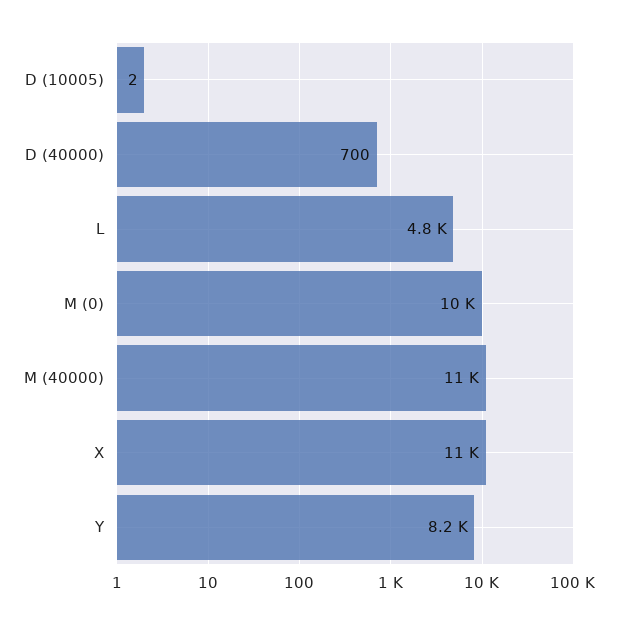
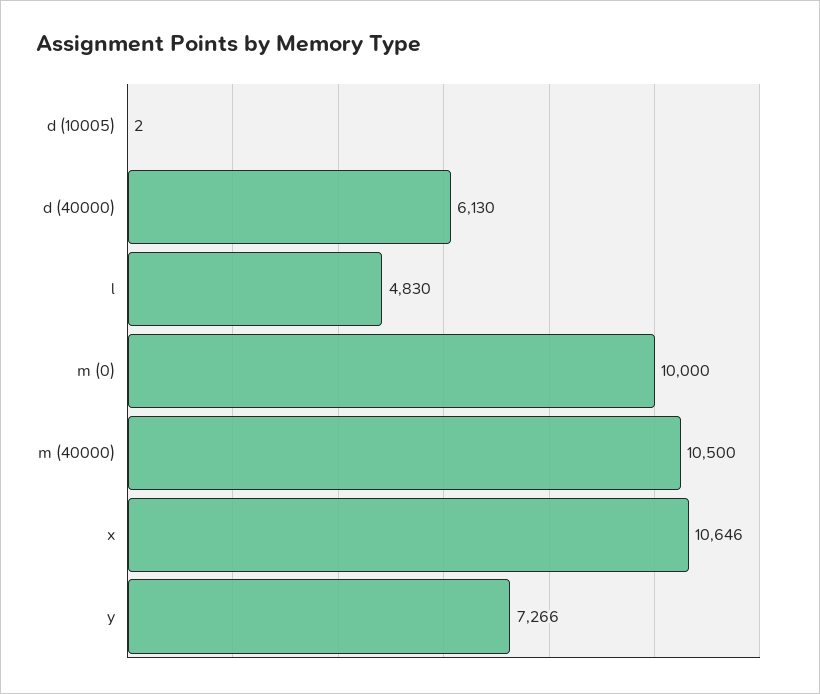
  {
    "D (10005)": 2,
-   "D (40000)": 700,
+   "D (40000)": 6130,
    "L": 4830,
    "M (0)": 10000,
    "M (40000)": 10500,
    "X": 10646,
-   "Y": 8200
+   "Y": 7266
  }

